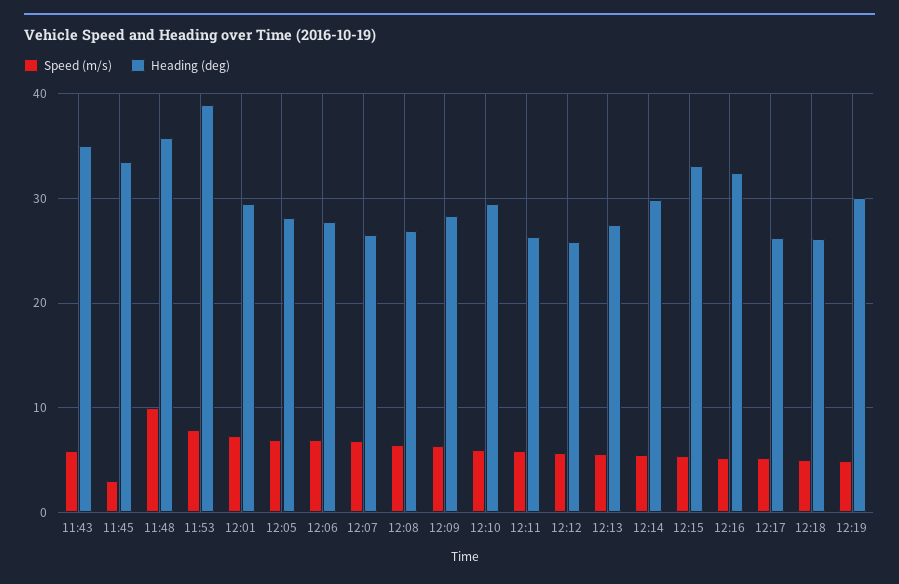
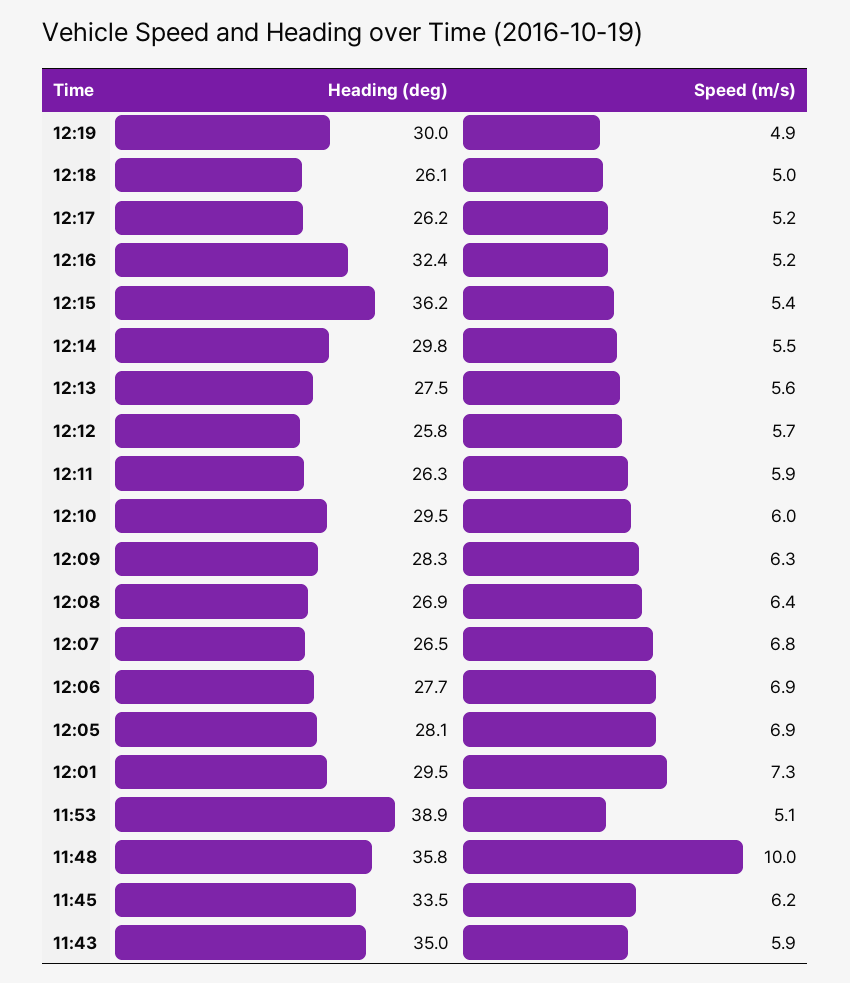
  {
    "Speed (m/s)": {
      "11:43": 5.9,
-     "11:45": 3,
+     "11:45": 6.2,
      "11:48": 10,
-     "11:53": 8,
+     "11:53": 5.1,
      "12:01": 7.3,
      "12:05": 6.9,
      "12:06": 6.9,
      "12:07": 6.8,
      "12:08": 6.4,
      "12:09": 6.3,
      "12:10": 6,
      "12:11": 5.9,
      "12:12": 5.7,
      "12:13": 5.6,
      "12:14": 5.5,
      "12:15": 5.4,
      "12:16": 5.2,
      "12:17": 5.2,
      "12:18": 5,
      "12:19": 4.9
    },
    "Heading (deg)": {
      "11:43": 35,
      "11:45": 33.5,
      "11:48": 35.8,
      "11:53": 38.9,
      "12:01": 29.5,
      "12:05": 28.1,
      "12:06": 27.7,
      "12:07": 26.5,
      "12:08": 26.9,
      "12:09": 28.3,
      "12:10": 29.5,
      "12:11": 26.3,
      "12:12": 25.8,
      "12:13": 27.5,
      "12:14": 29.8,
-     "12:15": 33,
+     "12:15": 36.2,
      "12:16": 32.4,
      "12:17": 26.2,
      "12:18": 26.1,
      "12:19": 30
    }
  }

